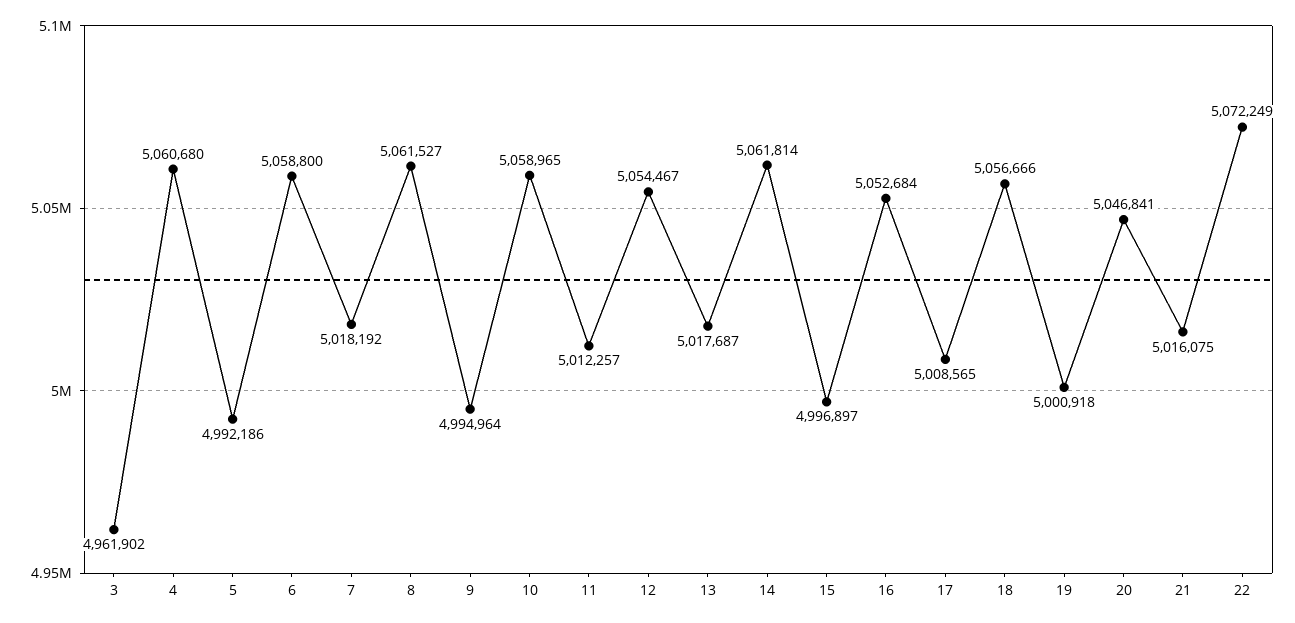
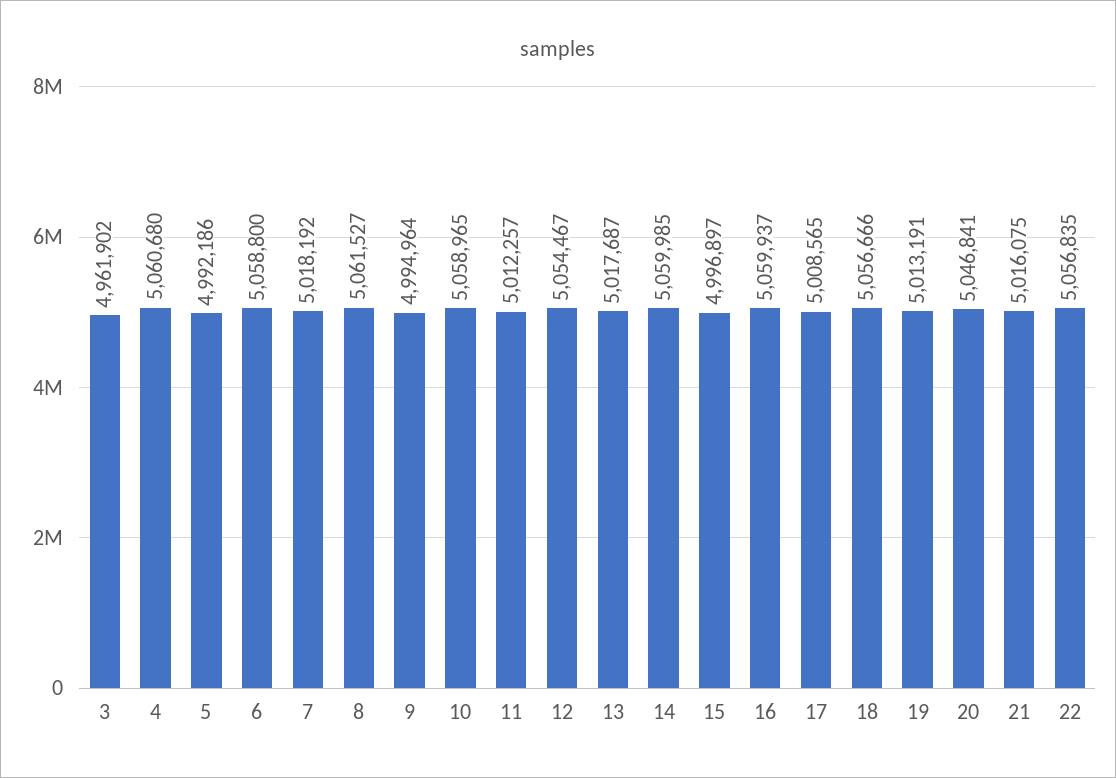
  {
    "3": 4961902,
    "4": 5060680,
    "5": 4992186,
    "6": 5058800,
    "7": 5018192,
    "8": 5061527,
    "9": 4994964,
    "10": 5058965,
    "11": 5012257,
    "12": 5054467,
    "13": 5017687,
-   "14": 5061814,
+   "14": 5059985,
    "15": 4996897,
-   "16": 5052684,
+   "16": 5059937,
    "17": 5008565,
    "18": 5056666,
-   "19": 5000918,
+   "19": 5013191,
    "20": 5046841,
    "21": 5016075,
-   "22": 5072249
+   "22": 5056835
  }

